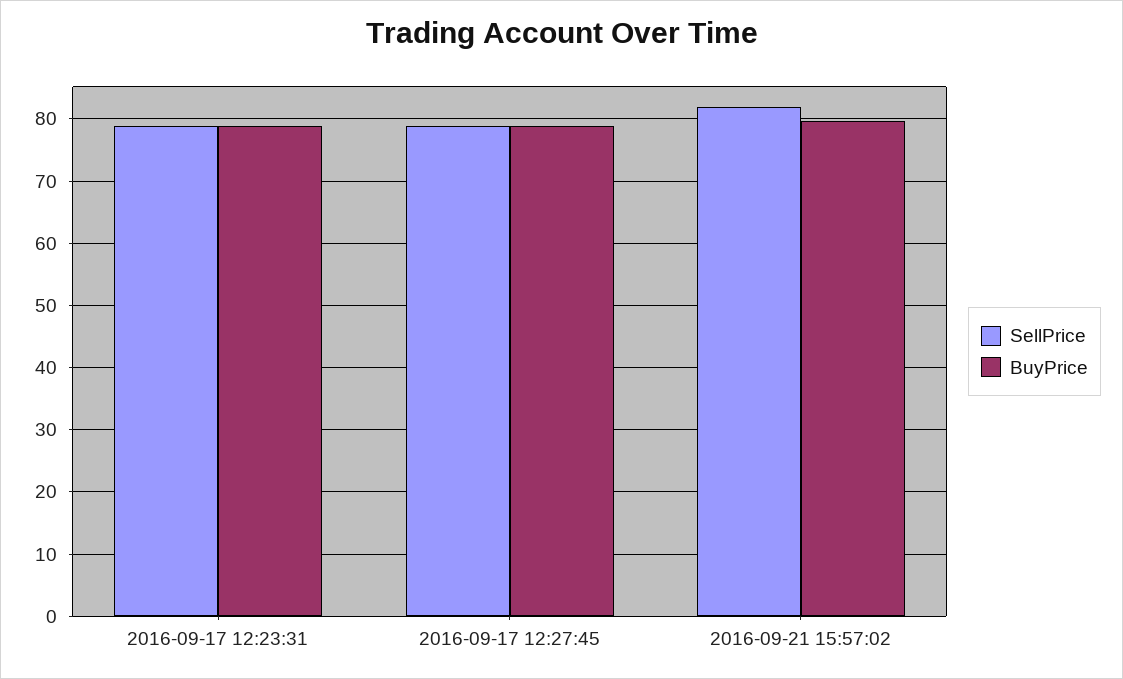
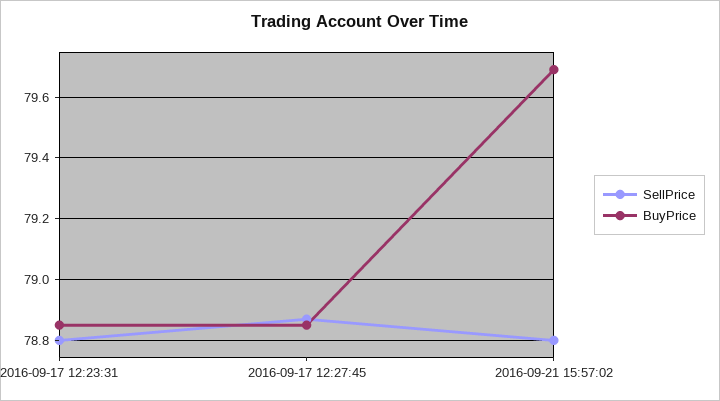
  {
    "SellPrice": {
      "2016-09-17 12:23:31": 78.8,
      "2016-09-17 12:27:45": 78.85,
-     "2016-09-21 15:57:02": 82
+     "2016-09-21 15:57:02": 78.8
    },
    "BuyPrice": {
      "2016-09-17 12:23:31": 78.85,
      "2016-09-17 12:27:45": 78.85,
      "2016-09-21 15:57:02": 79.7
    }
  }

